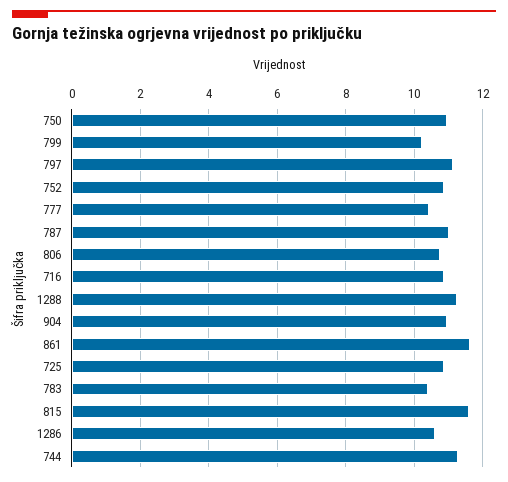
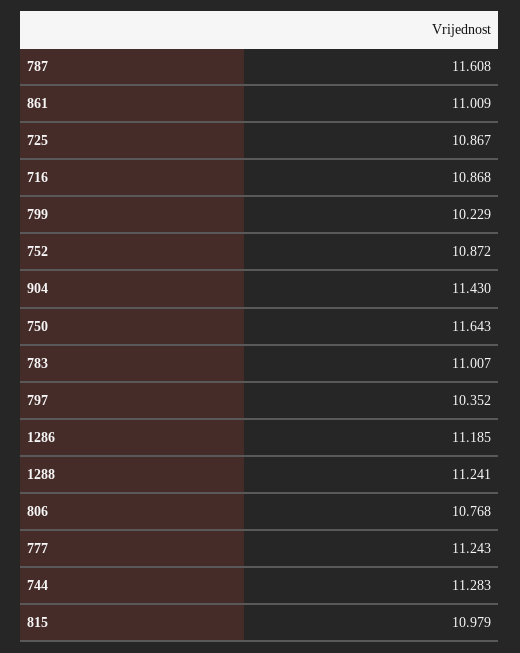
  {
-   "750": 11,
+   "750": 11.643,
    "799": 10.229,
-   "797": 11.2,
+   "797": 10.352,
    "752": 10.872,
-   "777": 10.4,
+   "777": 11.243,
-   "787": 11,
+   "787": 11.608,
    "806": 10.768,
    "716": 10.868,
    "1288": 11.241,
-   "904": 11,
+   "904": 11.43,
-   "861": 11.6,
+   "861": 11.009,
    "725": 10.867,
-   "783": 10.4,
+   "783": 11.007,
-   "815": 11.6,
+   "815": 10.979,
-   "1286": 10.6,
+   "1286": 11.185,
    "744": 11.283
  }

